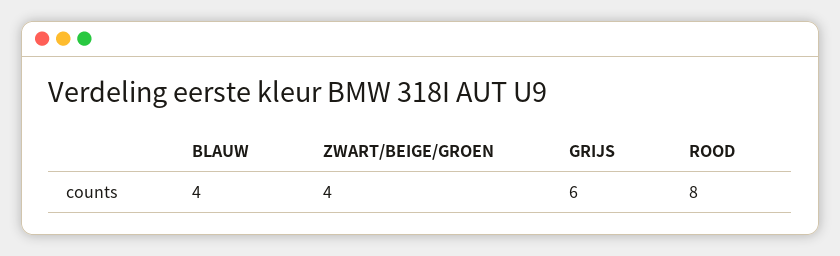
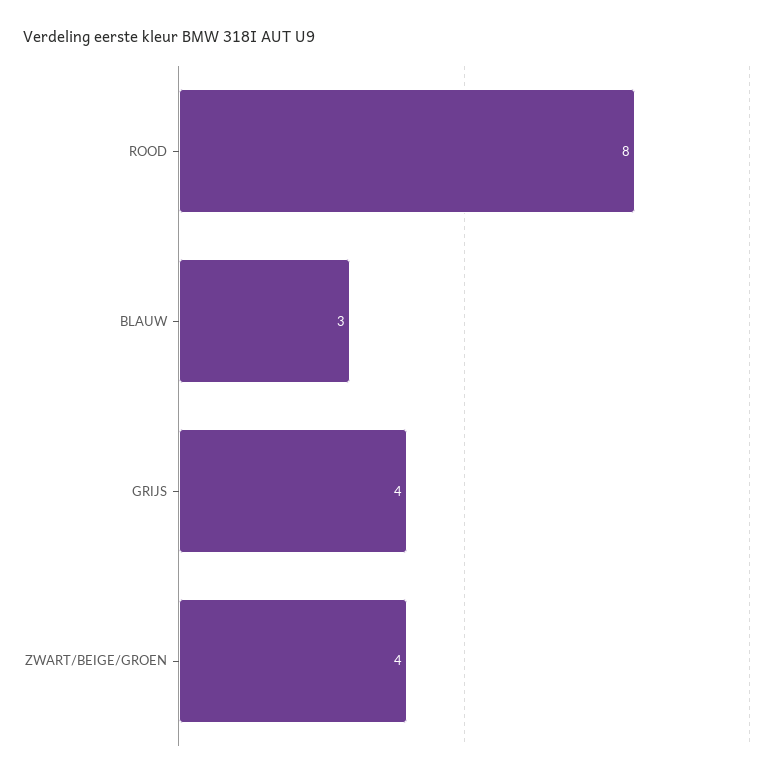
  {
-   "BLAUW": 4,
+   "BLAUW": 3,
    "ZWART/BEIGE/GROEN": 4,
-   "GRIJS": 6,
+   "GRIJS": 4,
    "ROOD": 8
  }

